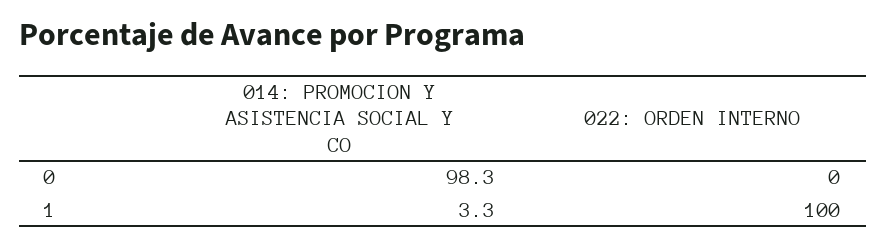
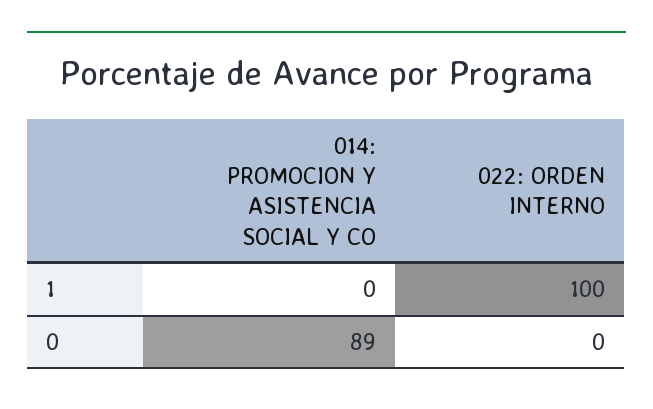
  {
    "014: PROMOCION Y ASISTENCIA SOCIAL Y CO": {
-     "0": 98.3,
+     "0": 89,
-     "1": 3.3
+     "1": 0
    },
    "022: ORDEN INTERNO": {
      "0": 0,
      "1": 100
    }
  }

